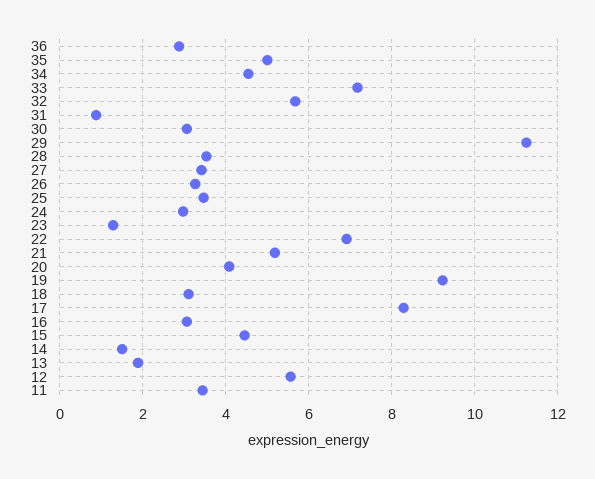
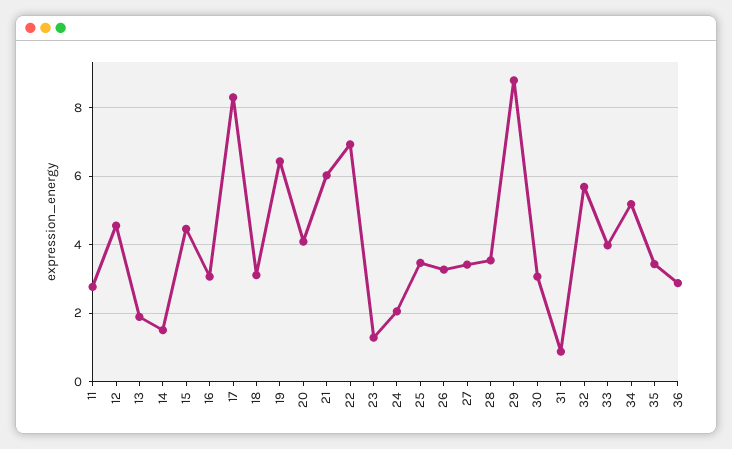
  {
    "36": 2.8,
-   "35": 5,
+   "35": 3.4,
-   "34": 4.6,
+   "34": 5.2,
-   "33": 7.2,
+   "33": 4,
    "32": 5.6,
    "31": 0.8,
    "30": 3,
-   "29": 11.2,
+   "29": 8.8,
    "28": 3.6,
    "27": 3.4,
    "26": 3.2,
    "25": 3.4,
-   "24": 3,
+   "24": 2,
    "23": 1.2,
    "22": 7,
-   "21": 5.2,
+   "21": 6,
    "20": 4,
-   "19": 9.2,
+   "19": 6.4,
    "18": 3.2,
    "17": 8.2,
    "16": 3,
    "15": 4.4,
    "14": 1.6,
    "13": 1.8,
-   "12": 5.6,
+   "12": 4.6,
-   "11": 3.4
+   "11": 2.8
  }

